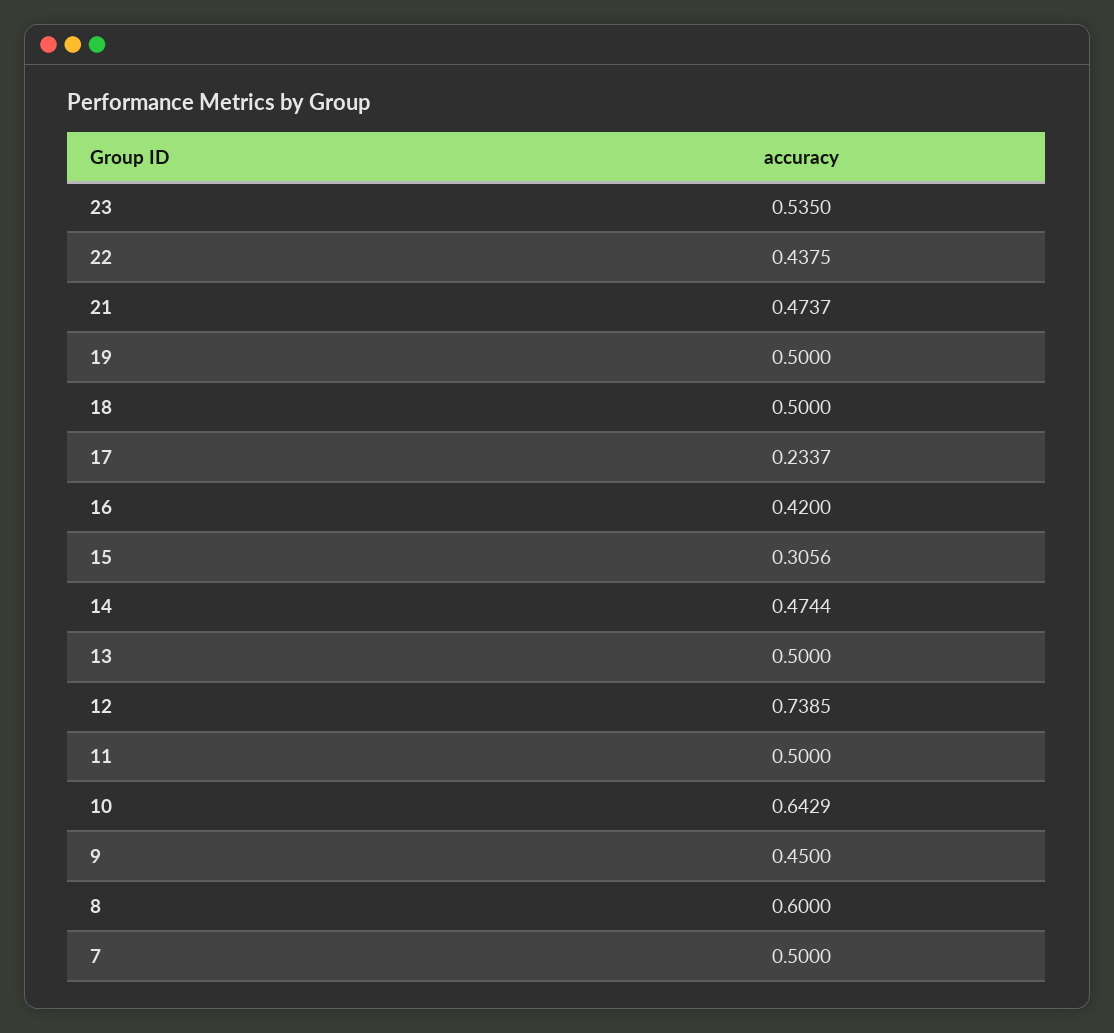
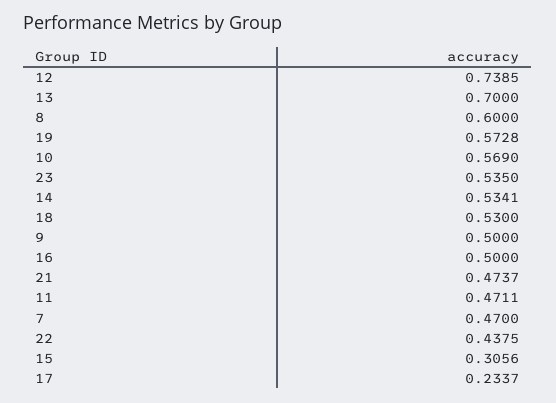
  {
    "23": 0.535,
    "22": 0.4375,
    "21": 0.4737,
-   "19": 0.5,
+   "19": 0.5728,
-   "18": 0.5,
+   "18": 0.53,
    "17": 0.2337,
-   "16": 0.42,
+   "16": 0.5,
    "15": 0.3056,
-   "14": 0.4744,
+   "14": 0.5341,
-   "13": 0.5,
+   "13": 0.7,
    "12": 0.7385,
-   "11": 0.5,
+   "11": 0.4711,
-   "10": 0.6429,
+   "10": 0.569,
-   "9": 0.45,
+   "9": 0.5,
    "8": 0.6,
-   "7": 0.5
+   "7": 0.47
  }

